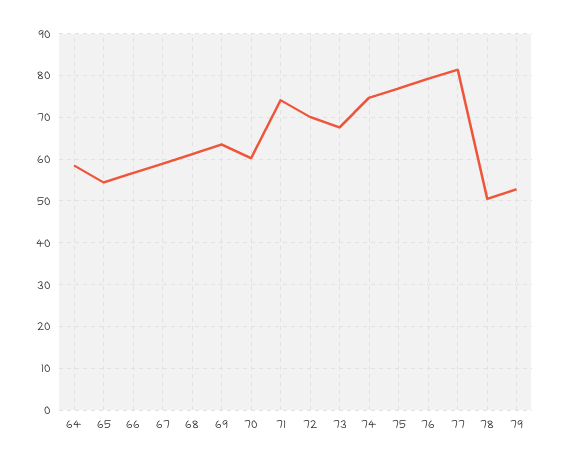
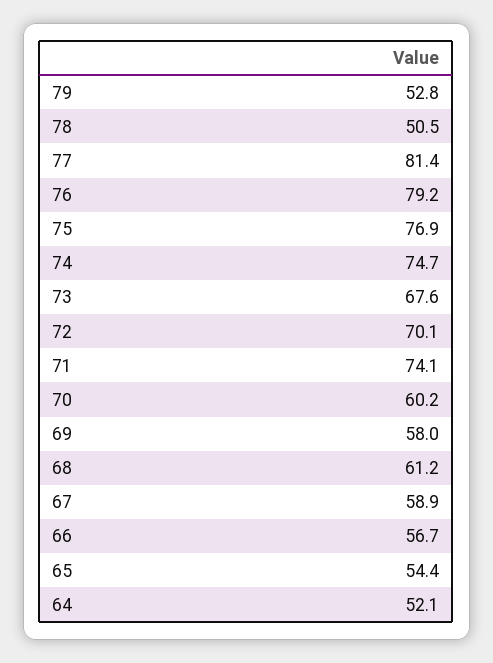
  {
-   "64": 58,
+   "64": 52.1,
    "65": 54.4,
    "66": 56.7,
    "67": 58.9,
    "68": 61.2,
-   "69": 64,
+   "69": 58,
    "70": 60.2,
    "71": 74.1,
    "72": 70.1,
    "73": 67.6,
    "74": 74.7,
    "75": 76.9,
    "76": 79.2,
    "77": 81.4,
    "78": 50.5,
    "79": 52.8
  }

